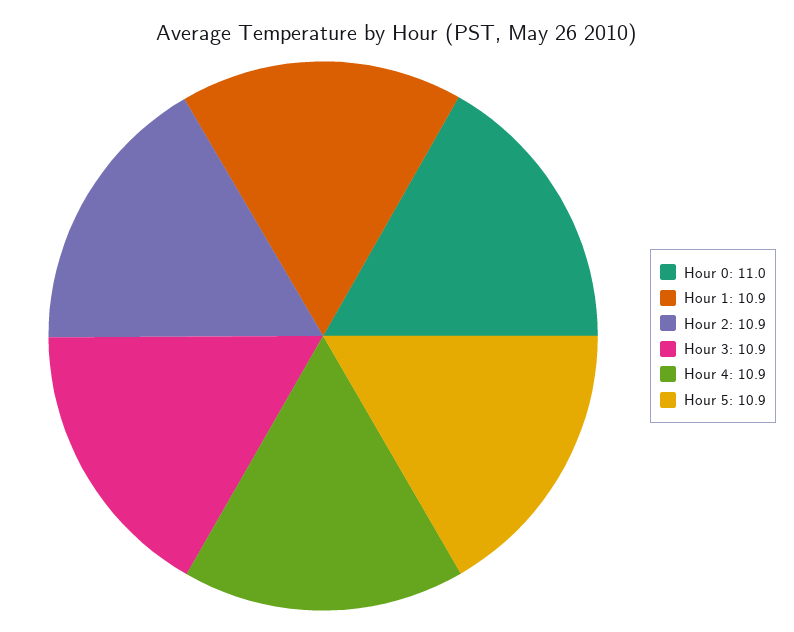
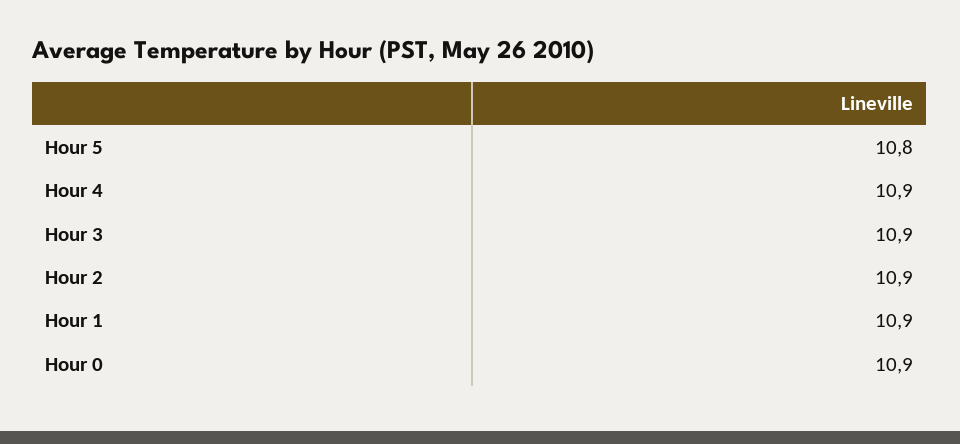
  {
-   "Hour 0": 11,
+   "Hour 0": 10.9,
    "Hour 1": 10.9,
    "Hour 2": 10.9,
    "Hour 3": 10.9,
    "Hour 4": 10.9,
-   "Hour 5": 10.9
+   "Hour 5": 10.8
  }

